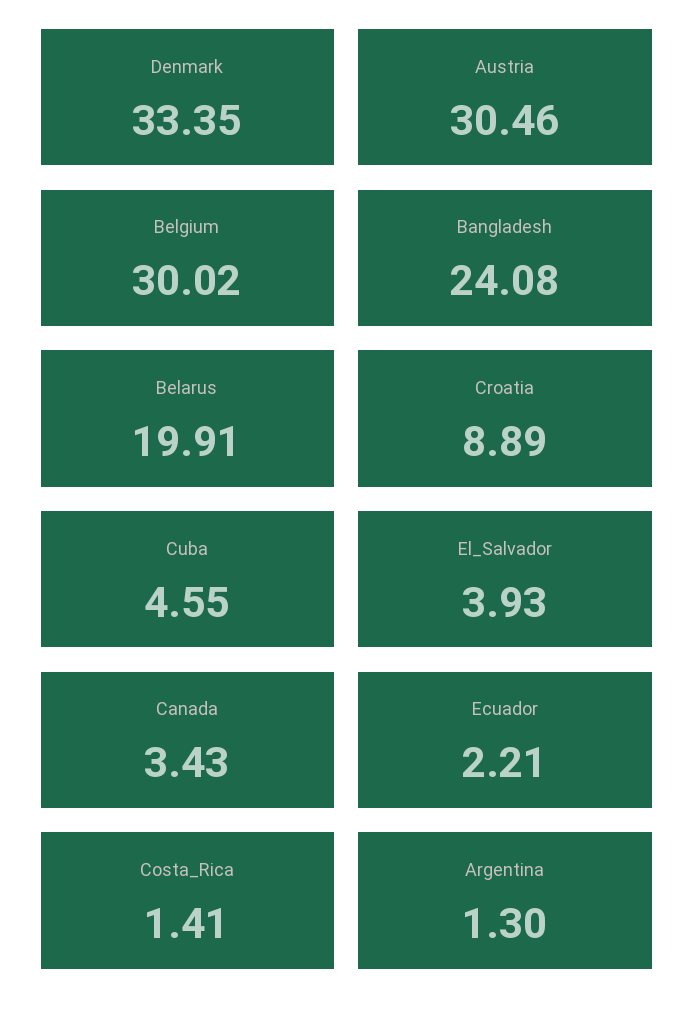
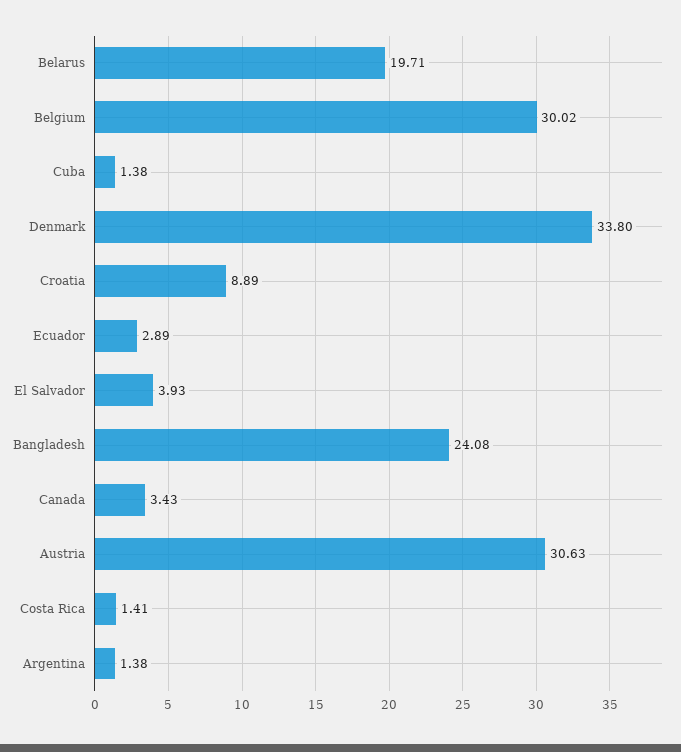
  {
-   "Denmark": 33.35,
+   "Denmark": 33.8,
-   "Austria": 30.46,
+   "Austria": 30.63,
    "Belgium": 30.02,
    "Bangladesh": 24.08,
-   "Belarus": 19.91,
+   "Belarus": 19.71,
    "Croatia": 8.89,
-   "Cuba": 4.55,
+   "Cuba": 1.38,
    "El_Salvador": 3.93,
    "Canada": 3.43,
-   "Ecuador": 2.21,
+   "Ecuador": 2.89,
    "Costa_Rica": 1.41,
-   "Argentina": 1.3
+   "Argentina": 1.38
  }

